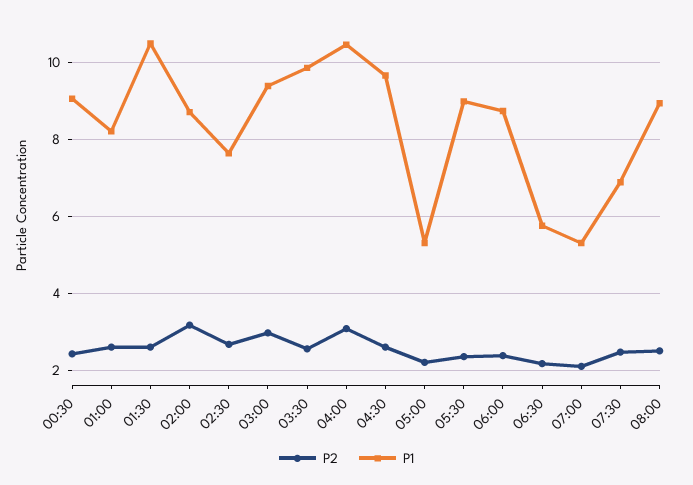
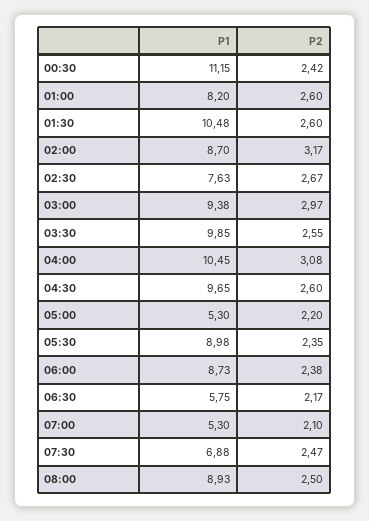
  {
    "P2": {
      "00:30": 2.42,
      "01:00": 2.6,
      "01:30": 2.6,
      "02:00": 3.17,
      "02:30": 2.67,
      "03:00": 2.97,
      "03:30": 2.55,
      "04:00": 3.08,
      "04:30": 2.6,
      "05:00": 2.2,
      "05:30": 2.35,
      "06:00": 2.38,
      "06:30": 2.17,
      "07:00": 2.1,
      "07:30": 2.47,
      "08:00": 2.5
    },
    "P1": {
-     "00:30": 9,
+     "00:30": 11.15,
      "01:00": 8.2,
      "01:30": 10.48,
      "02:00": 8.7,
      "02:30": 7.63,
      "03:00": 9.38,
      "03:30": 9.85,
      "04:00": 10.45,
      "04:30": 9.65,
      "05:00": 5.3,
      "05:30": 8.98,
      "06:00": 8.73,
      "06:30": 5.75,
      "07:00": 5.3,
      "07:30": 6.88,
      "08:00": 8.93
    }
  }

